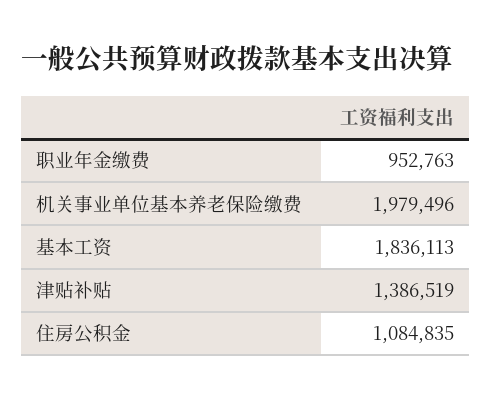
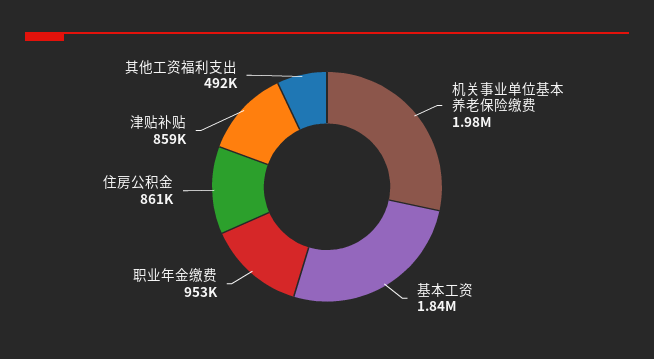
  {
    "职业年金缴费": 952763,
    "机关事业单位基本养老保险缴费": 1979496,
    "基本工资": 1836113,
-   "津贴补贴": 1386519,
+   "津贴补贴": 859000,
-   "住房公积金": 1084835
+   "住房公积金": 861000,
+   "其他工资福利支出": 492000
  }

